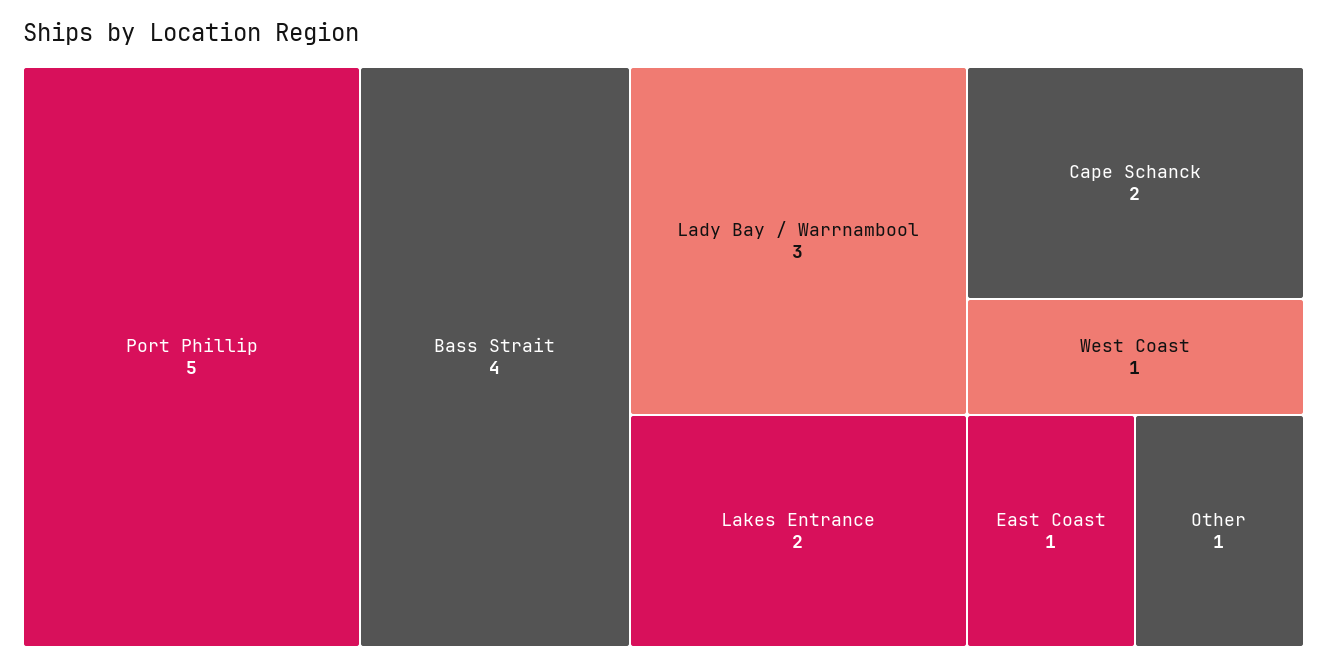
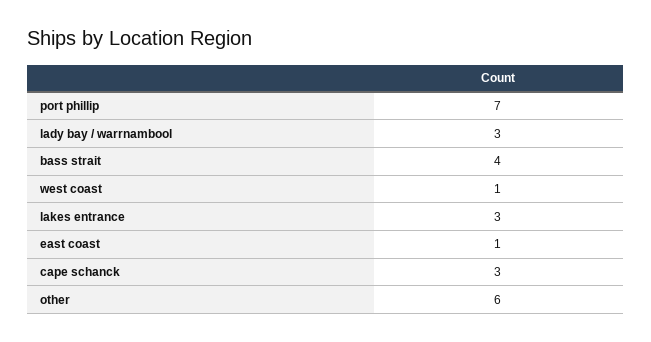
  {
-   "Port Phillip": 5,
+   "Port Phillip": 7,
    "Bass Strait": 4,
    "Lady Bay / Warrnambool": 3,
-   "Lakes Entrance": 2,
+   "Lakes Entrance": 3,
-   "Cape Schanck": 2,
+   "Cape Schanck": 3,
    "West Coast": 1,
    "East Coast": 1,
-   "Other": 1
+   "Other": 6
  }

